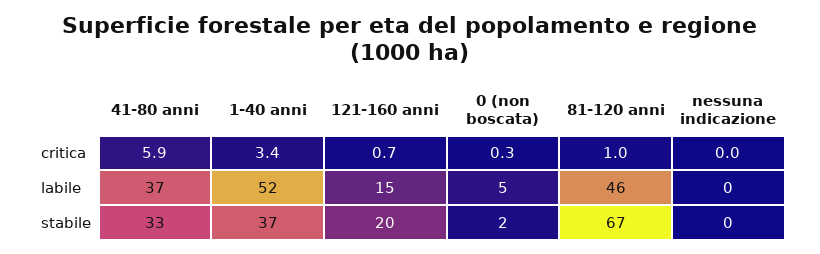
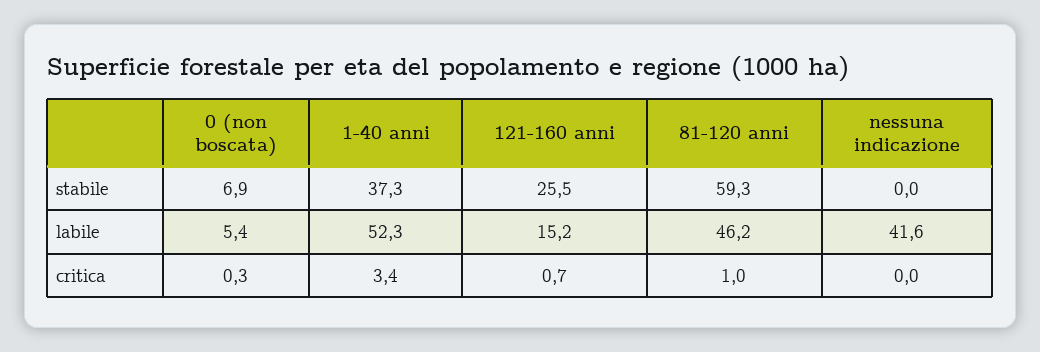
  {
-   "41-80 anni": {
-     "critica": 5.9,
-     "labile": 37,
-     "stabile": 33
-   },
    "1-40 anni": {
      "critica": 3.4,
      "labile": 52.3,
      "stabile": 37.3
    },
    "121-160 anni": {
      "critica": 0.7,
      "labile": 15.2,
-     "stabile": 20
+     "stabile": 25.5
    },
    "0 (non boscata)": {
      "critica": 0.3,
      "labile": 5.4,
-     "stabile": 2
+     "stabile": 6.9
    },
    "81-120 anni": {
      "critica": 1,
      "labile": 46.2,
-     "stabile": 67
+     "stabile": 59.3
    },
    "nessuna indicazione": {
      "critica": 0,
-     "labile": 0,
+     "labile": 41.6,
      "stabile": 0
    }
  }

